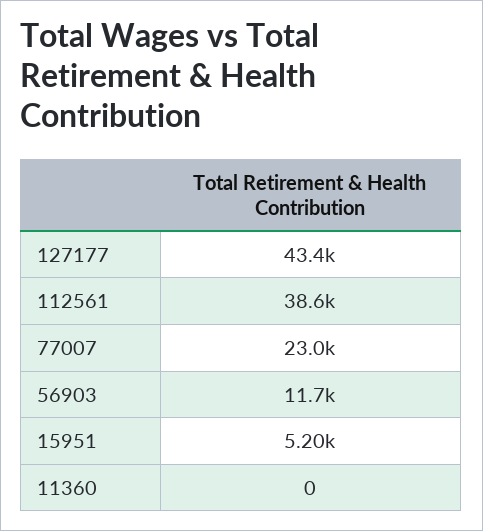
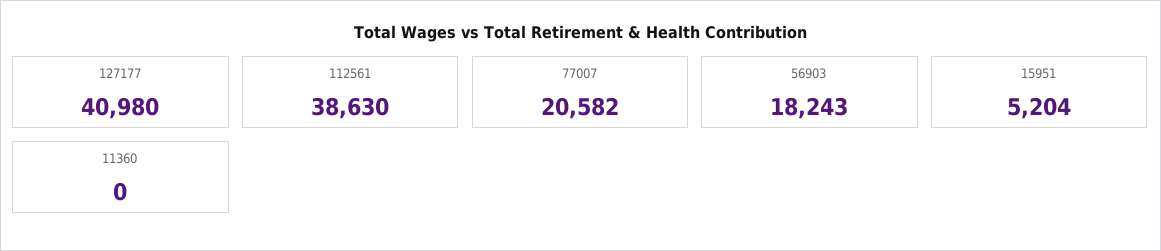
  {
-   "127177": 43400,
+   "127177": 40980,
    "112561": 38630,
-   "77007": 23000,
+   "77007": 20582,
-   "56903": 11700,
+   "56903": 18243,
    "15951": 5204,
    "11360": 0
  }

